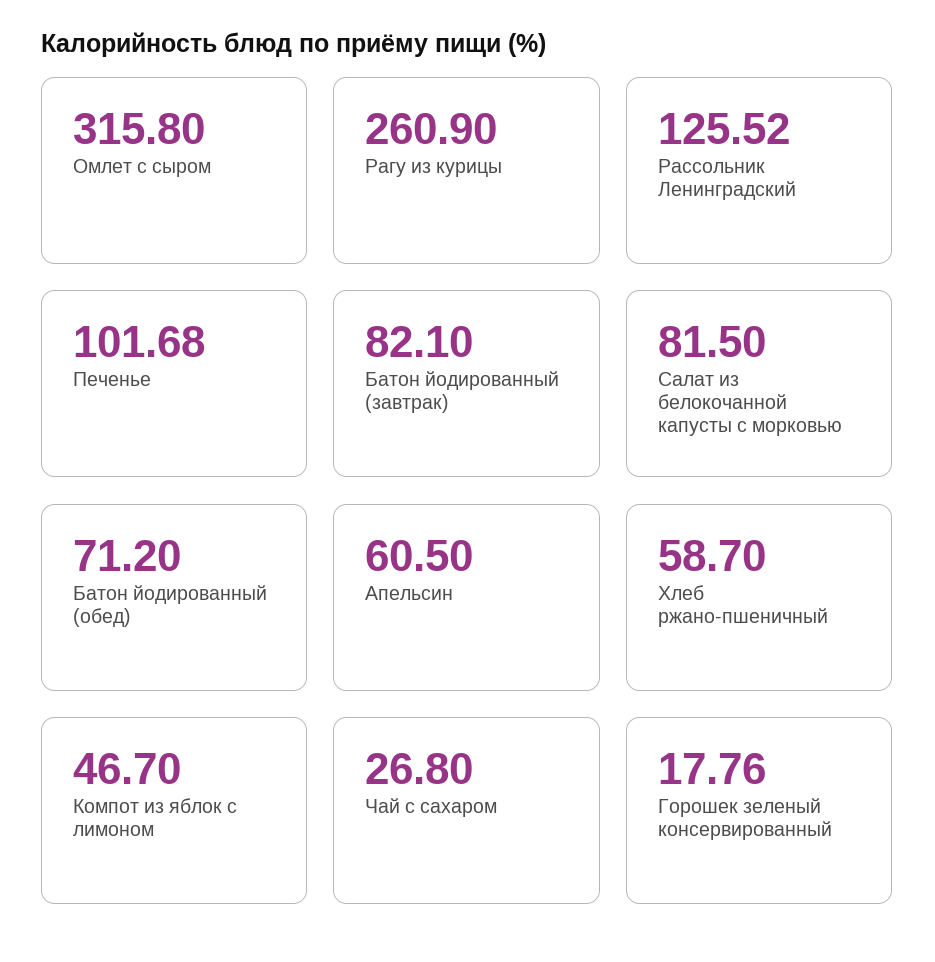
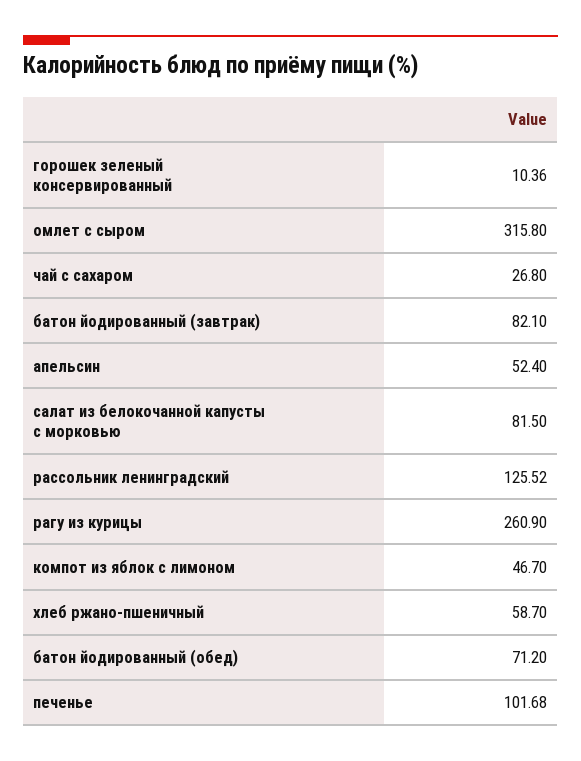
  {
    "Омлет с сыром": 315.8,
    "Рагу из курицы": 260.9,
    "Рассольник Ленинградский": 125.52,
    "Печенье": 101.68,
    "Батон йодированный (завтрак)": 82.1,
    "Салат из белокочанной капусты с морковью": 81.5,
    "Батон йодированный (обед)": 71.2,
-   "Апельсин": 60.5,
+   "Апельсин": 52.4,
    "Хлеб ржано-пшеничный": 58.7,
    "Компот из яблок с лимоном": 46.7,
    "Чай с сахаром": 26.8,
-   "Горошек зеленый консервированный": 17.76
+   "Горошек зеленый консервированный": 10.36
  }

